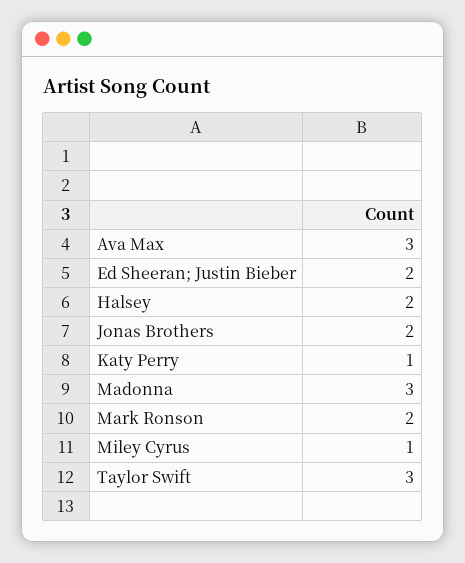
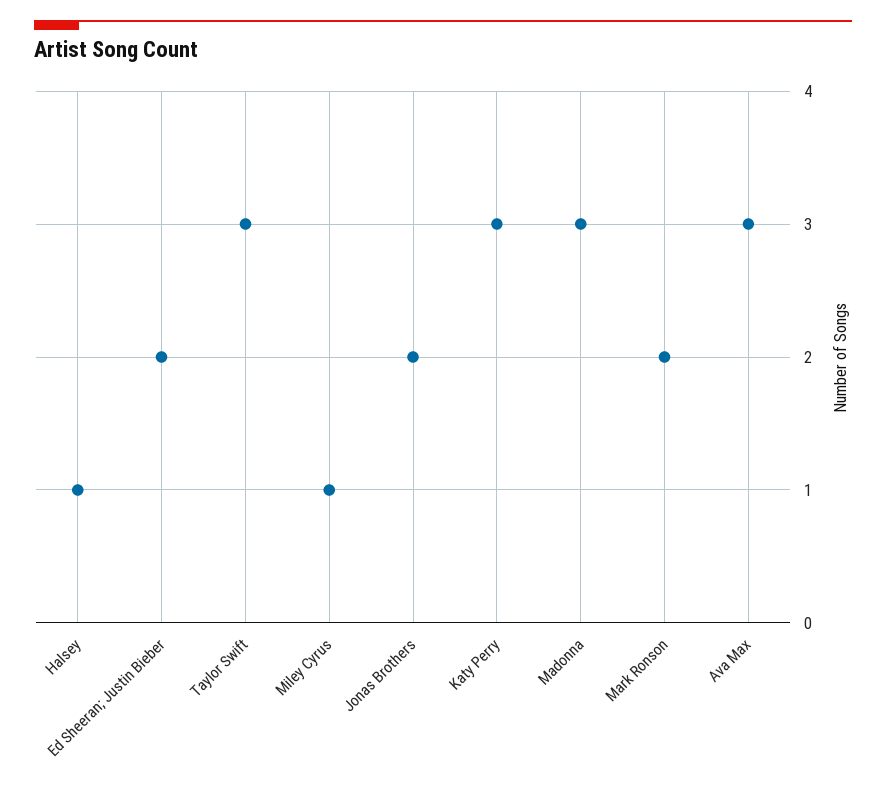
  {
    "Ava Max": 3,
    "Ed Sheeran; Justin Bieber": 2,
-   "Halsey": 2,
+   "Halsey": 1,
    "Jonas Brothers": 2,
-   "Katy Perry": 1,
+   "Katy Perry": 3,
    "Madonna": 3,
    "Mark Ronson": 2,
    "Miley Cyrus": 1,
    "Taylor Swift": 3
  }

